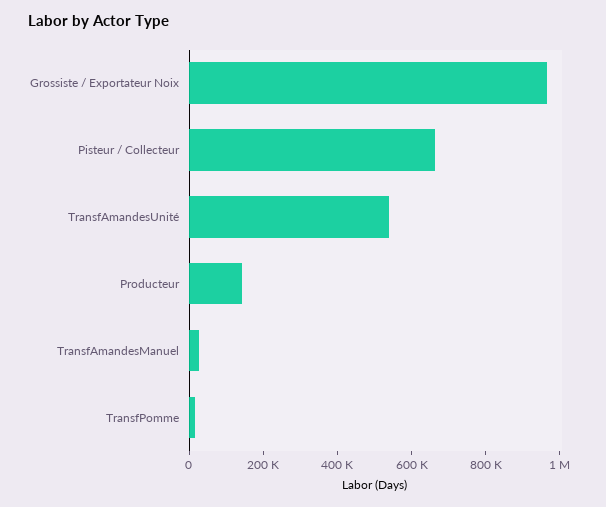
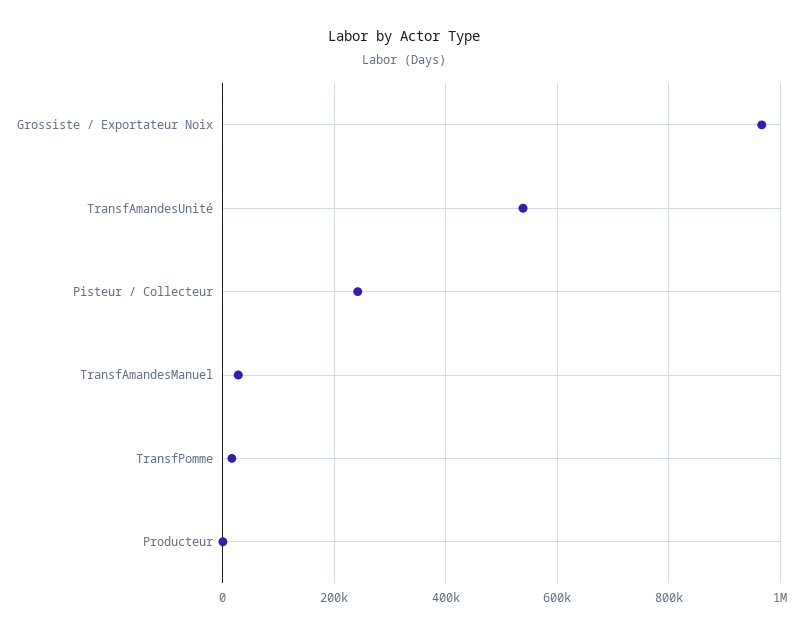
  {
    "Grossiste / Exportateur Noix": 960000,
-   "Pisteur / Collecteur": 650000,
+   "Pisteur / Collecteur": 240000,
    "TransfAmandesUnité": 540000,
-   "Producteur": 150000,
+   "Producteur": 0,
    "TransfAmandesManuel": 20000,
    "TransfPomme": 20000
  }

